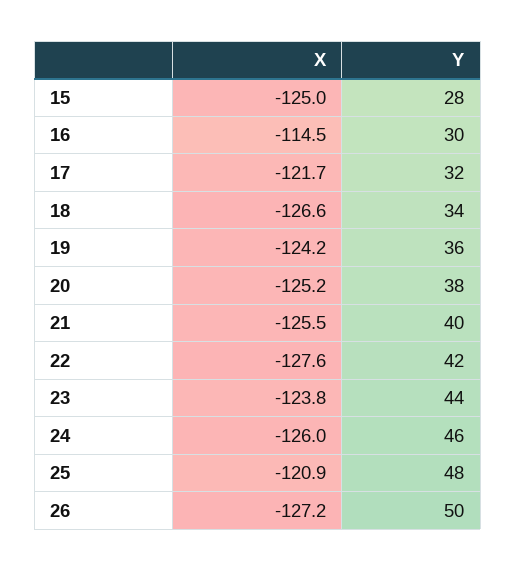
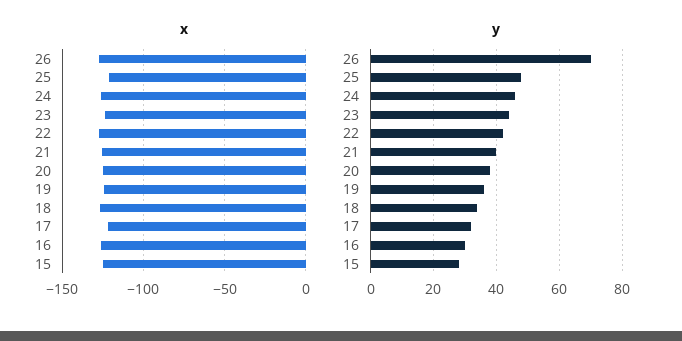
  {
    "X": {
      "15": -125,
-     "16": -114.5,
+     "16": -125,
      "17": -121.7,
      "18": -126.6,
      "19": -124.2,
      "20": -125.2,
      "21": -125.5,
      "22": -127.6,
      "23": -123.8,
      "24": -126,
      "25": -120.9,
      "26": -127.2
    },
    "Y": {
      "15": 28,
      "16": 30,
      "17": 32,
      "18": 34,
      "19": 36,
      "20": 38,
      "21": 40,
      "22": 42,
      "23": 44,
      "24": 46,
      "25": 48,
-     "26": 50
+     "26": 70
    }
  }

